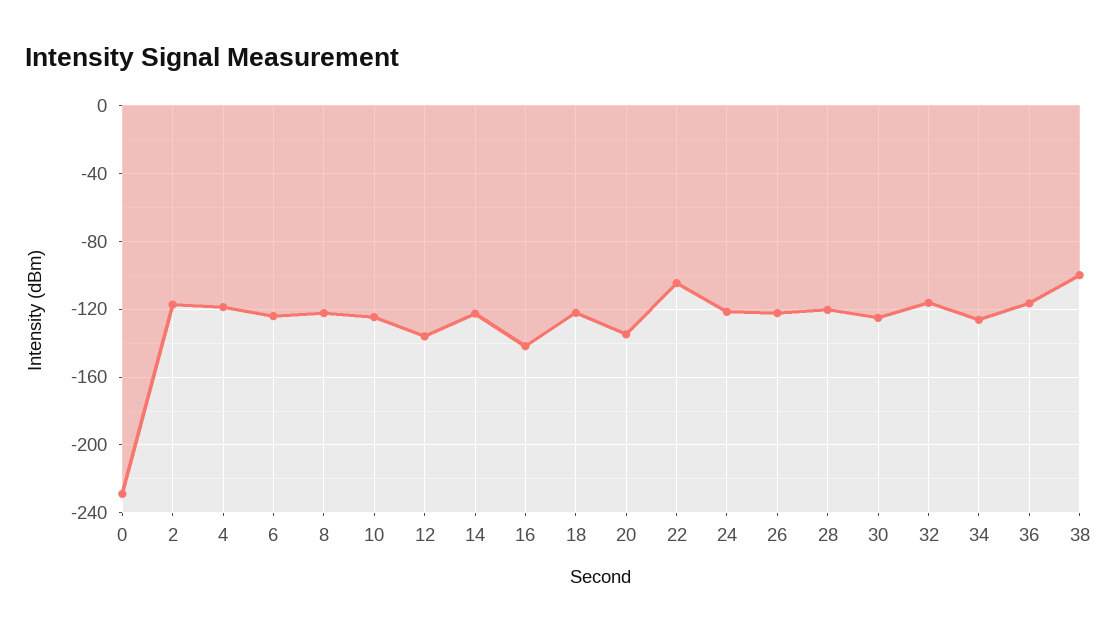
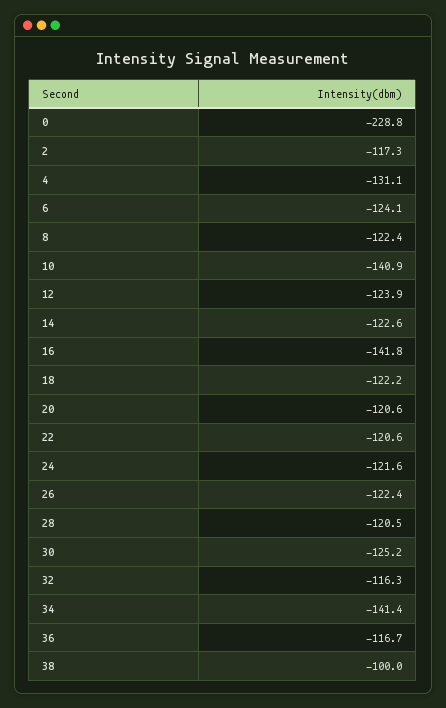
  {
    "0": -228.8,
    "2": -117.3,
-   "4": -120,
+   "4": -131.1,
    "6": -124.1,
    "8": -122.4,
-   "10": -125,
+   "10": -140.9,
-   "12": -135,
+   "12": -123.9,
    "14": -122.6,
    "16": -141.8,
    "18": -122.2,
-   "20": -135,
+   "20": -120.6,
-   "22": -105,
+   "22": -120.6,
    "24": -121.6,
    "26": -122.4,
    "28": -120.5,
    "30": -125.2,
    "32": -116.3,
-   "34": -125,
+   "34": -141.4,
    "36": -116.7,
    "38": -100
  }

